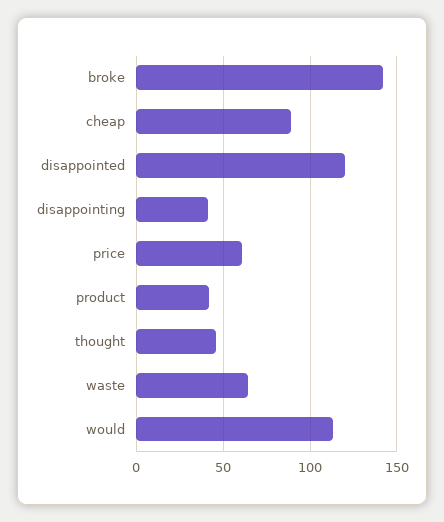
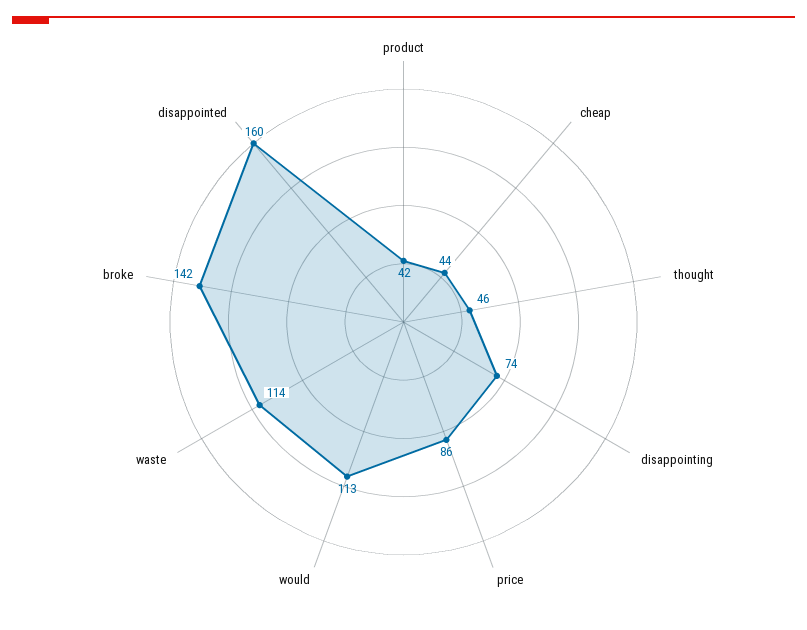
  {
    "broke": 142,
-   "cheap": 90,
+   "cheap": 44,
-   "disappointed": 120,
+   "disappointed": 160,
-   "disappointing": 40,
+   "disappointing": 74,
-   "price": 60,
+   "price": 86,
    "product": 42,
    "thought": 46,
-   "waste": 65,
+   "waste": 114,
    "would": 113
  }

